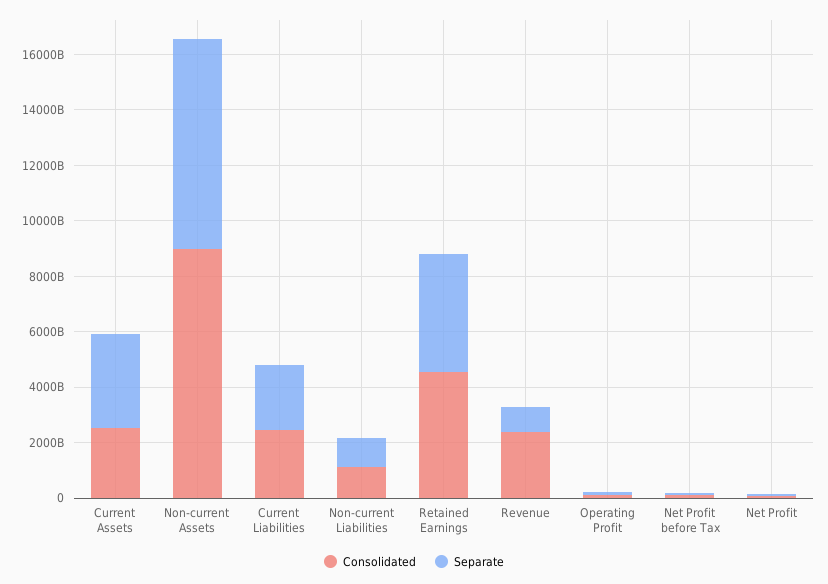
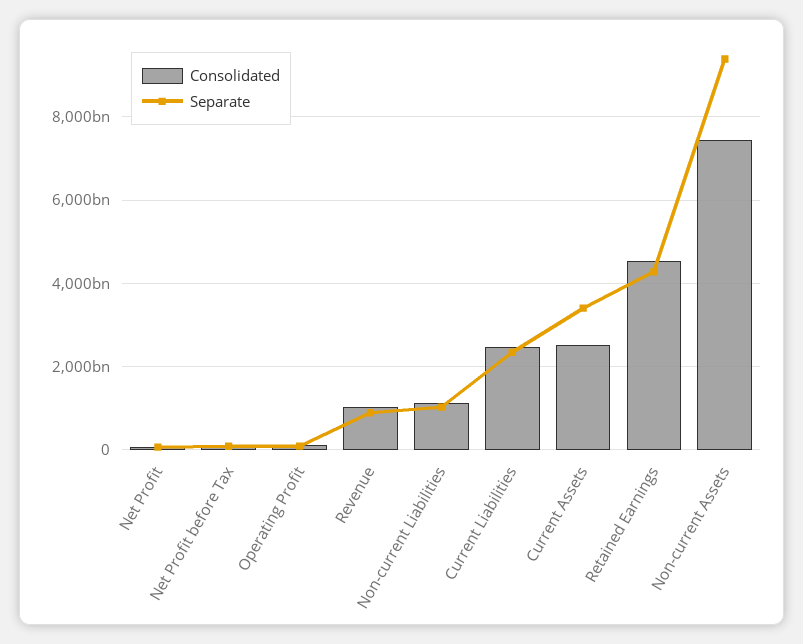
  {
    "Consolidated": {
      "Current Assets": 2600000000000,
-     "Non-current Assets": 9000000000000,
+     "Non-current Assets": 7400000000000,
      "Current Liabilities": 2400000000000,
      "Non-current Liabilities": 1200000000000,
      "Retained Earnings": 4600000000000,
-     "Revenue": 2500000000000,
+     "Revenue": 1000000000000,
      "Operating Profit": 200000000000,
      "Net Profit before Tax": 200000000000,
      "Net Profit": 0
    },
    "Separate": {
      "Current Assets": 3400000000000,
-     "Non-current Assets": 7500000000000,
+     "Non-current Assets": 9400000000000,
      "Current Liabilities": 2400000000000,
      "Non-current Liabilities": 1000000000000,
      "Retained Earnings": 4200000000000,
      "Revenue": 800000000000,
      "Operating Profit": 0,
      "Net Profit before Tax": 0,
      "Net Profit": 0
    }
  }

